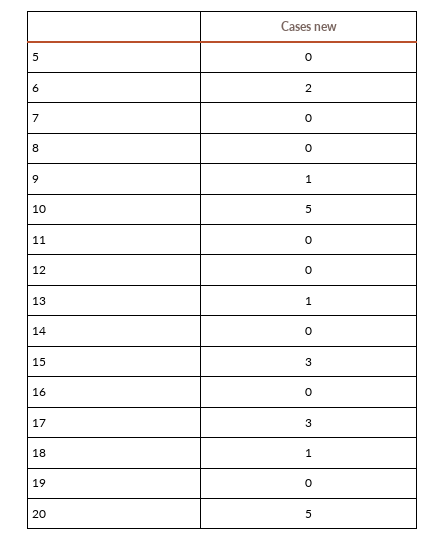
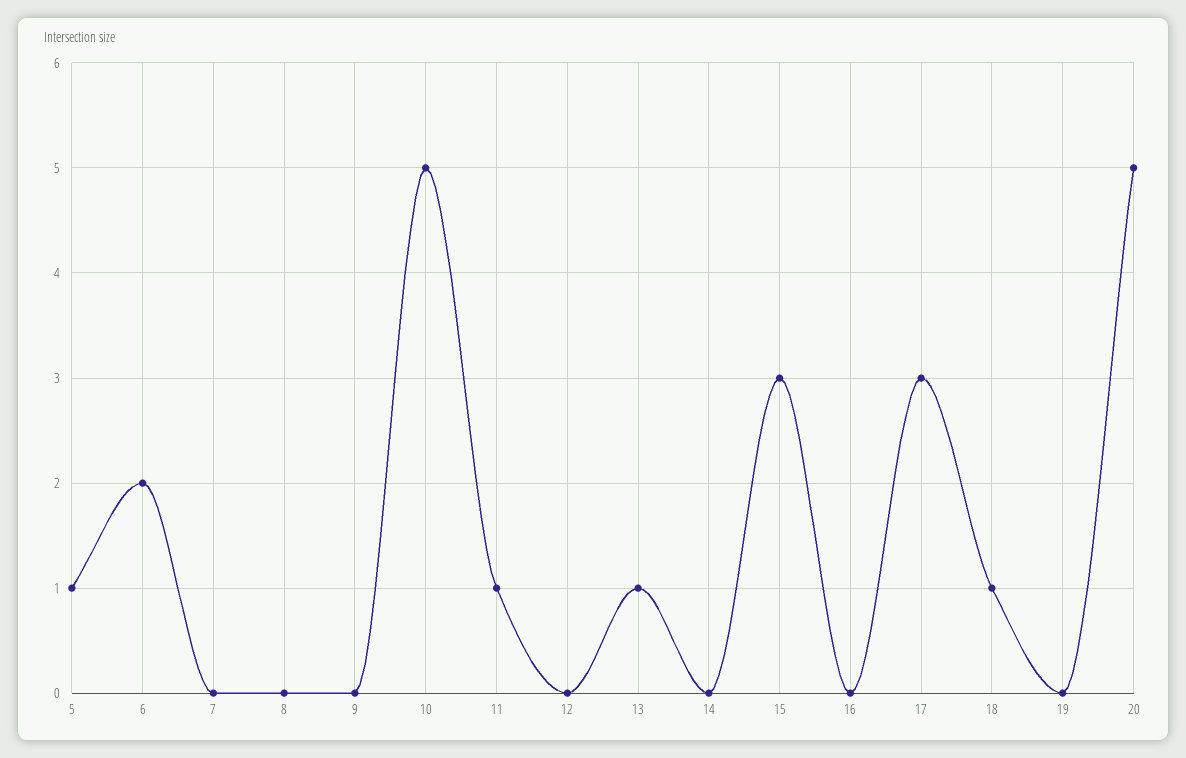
  {
-   "5": 0,
+   "5": 1,
    "6": 2,
    "7": 0,
    "8": 0,
-   "9": 1,
+   "9": 0,
    "10": 5,
-   "11": 0,
+   "11": 1,
    "12": 0,
    "13": 1,
    "14": 0,
    "15": 3,
    "16": 0,
    "17": 3,
    "18": 1,
    "19": 0,
    "20": 5
  }

